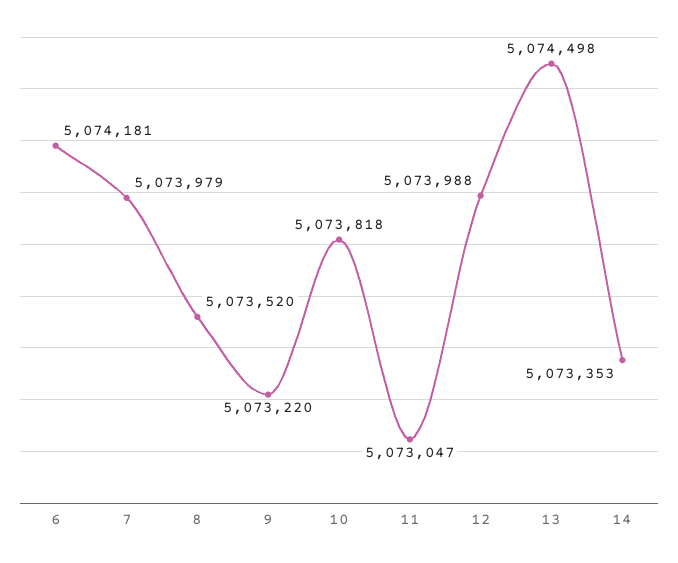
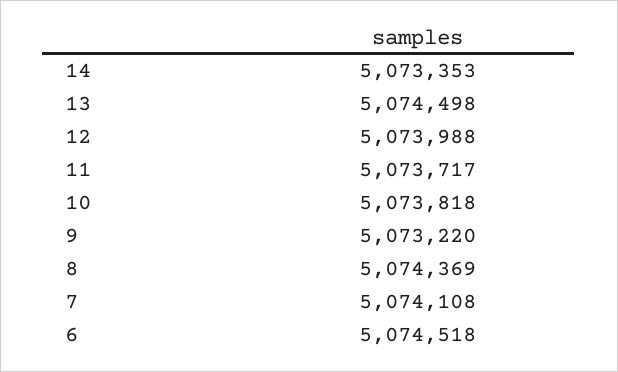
  {
-   "6": 5074181,
+   "6": 5074518,
-   "7": 5073979,
+   "7": 5074108,
-   "8": 5073520,
+   "8": 5074369,
    "9": 5073220,
    "10": 5073818,
-   "11": 5073047,
+   "11": 5073717,
    "12": 5073988,
    "13": 5074498,
    "14": 5073353
  }

